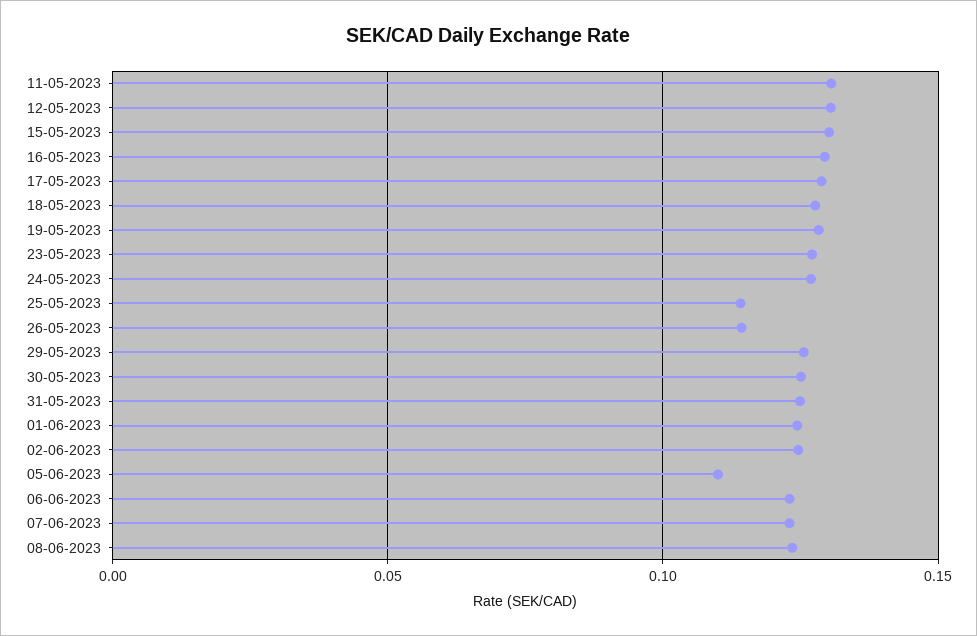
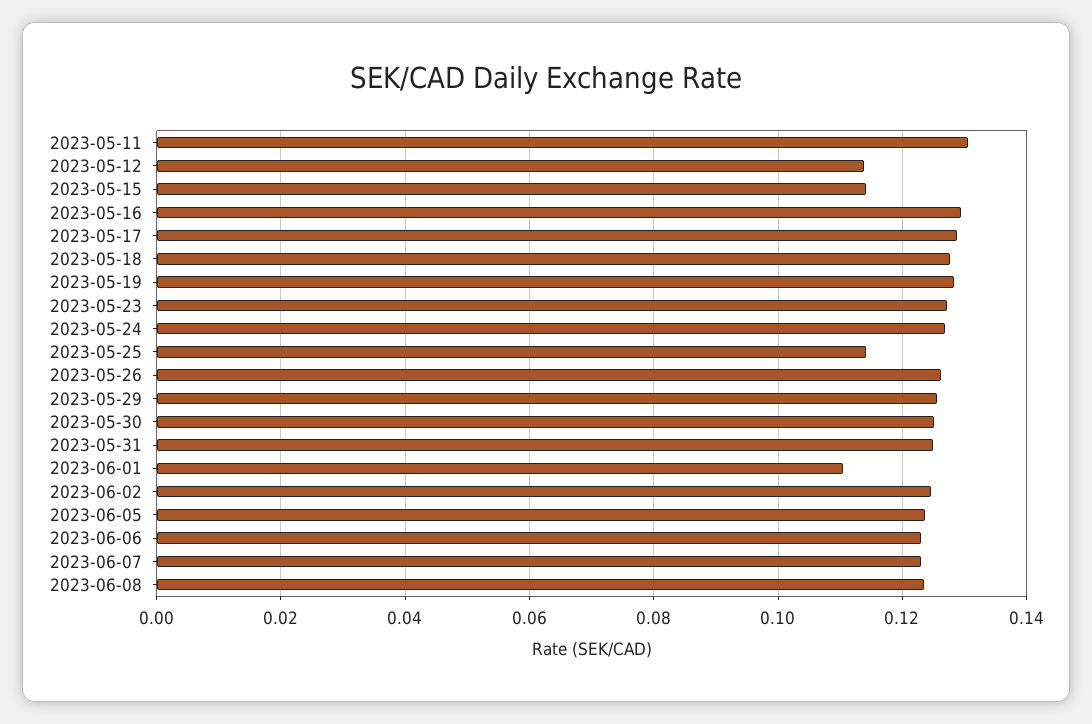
  {
    "11-05-2023": 0.13,
-   "12-05-2023": 0.13,
+   "12-05-2023": 0.114,
-   "15-05-2023": 0.13,
+   "15-05-2023": 0.114,
    "16-05-2023": 0.13,
    "17-05-2023": 0.128,
    "18-05-2023": 0.128,
    "19-05-2023": 0.128,
    "23-05-2023": 0.128,
    "24-05-2023": 0.126,
    "25-05-2023": 0.114,
-   "26-05-2023": 0.115,
+   "26-05-2023": 0.126,
    "29-05-2023": 0.126,
    "30-05-2023": 0.126,
    "31-05-2023": 0.124,
-   "01-06-2023": 0.125,
+   "01-06-2023": 0.11,
    "02-06-2023": 0.124,
-   "05-06-2023": 0.11,
+   "05-06-2023": 0.124,
    "06-06-2023": 0.124,
    "07-06-2023": 0.124,
    "08-06-2023": 0.124
  }

